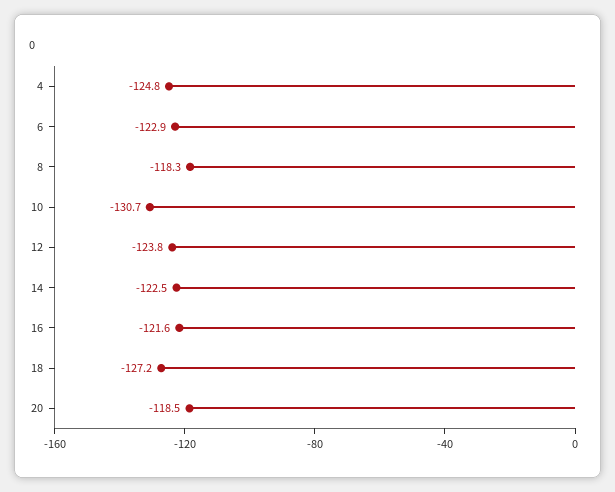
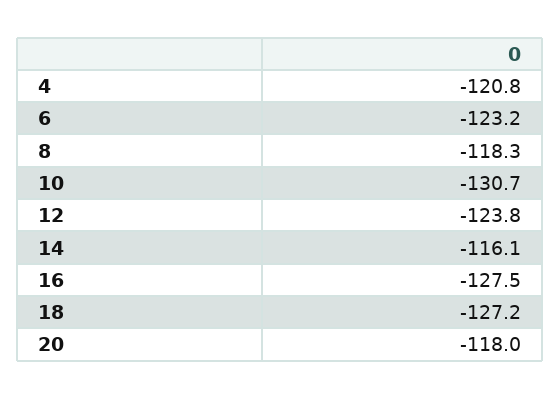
  {
-   "4": -124.8,
+   "4": -120.8,
-   "6": -122.9,
+   "6": -123.2,
    "8": -118.3,
    "10": -130.7,
    "12": -123.8,
-   "14": -122.5,
+   "14": -116.1,
-   "16": -121.6,
+   "16": -127.5,
    "18": -127.2,
-   "20": -118.5
+   "20": -118
  }

